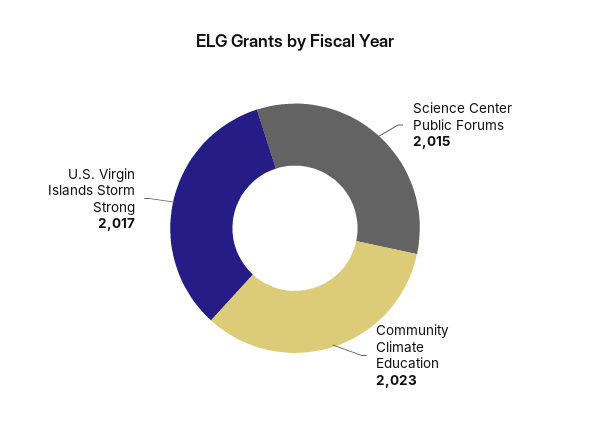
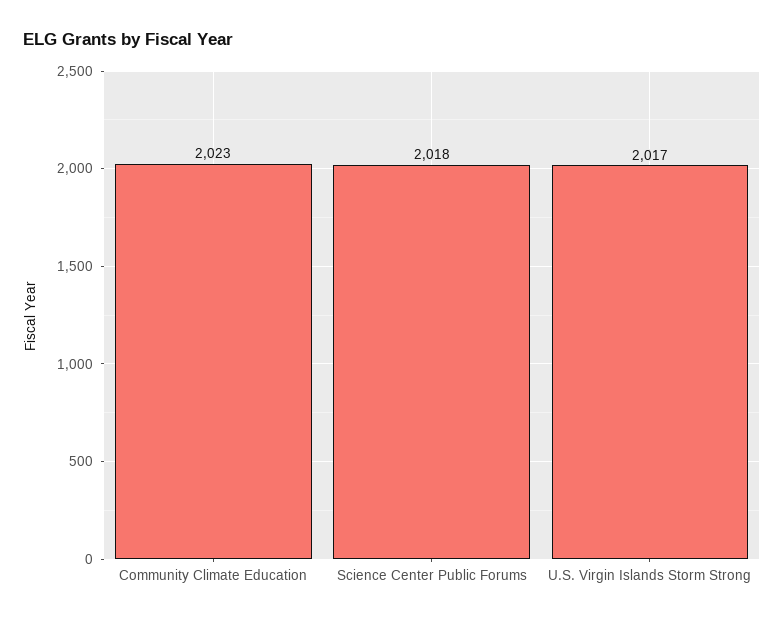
  {
-   "Science Center Public Forums": 2015,
+   "Science Center Public Forums": 2018,
    "Community Climate Education": 2023,
    "U.S. Virgin Islands Storm Strong": 2017
  }

